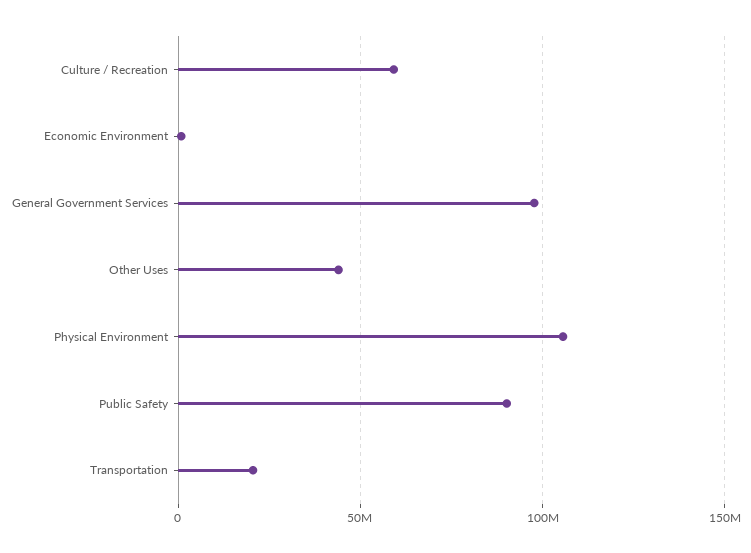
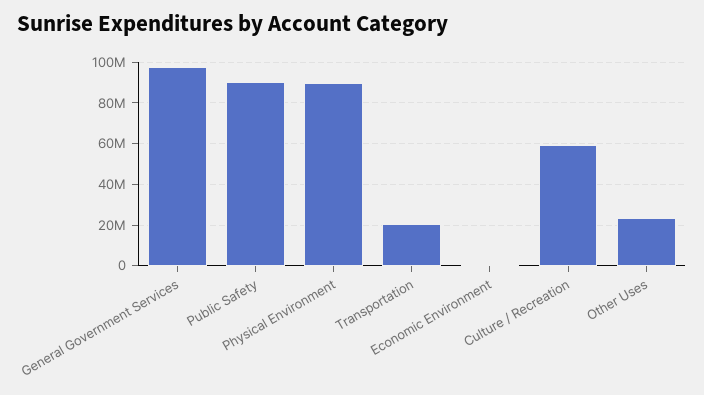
  {
    "Culture / Recreation": 60000000,
    "Economic Environment": 0,
    "General Government Services": 100000000,
-   "Other Uses": 45000000,
+   "Other Uses": 25000000,
-   "Physical Environment": 105000000,
+   "Physical Environment": 90000000,
    "Public Safety": 90000000,
    "Transportation": 20000000
  }

